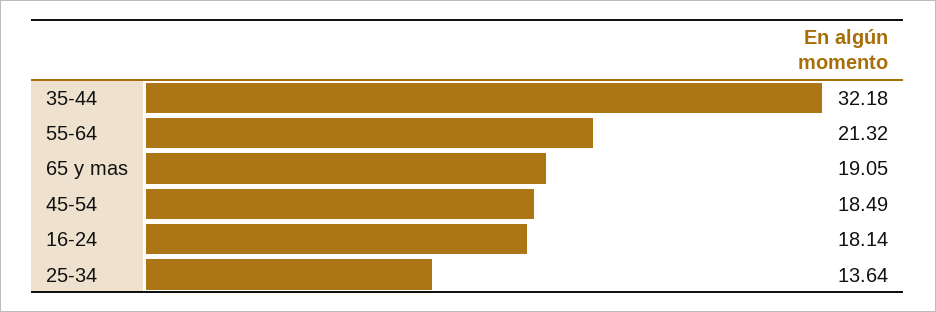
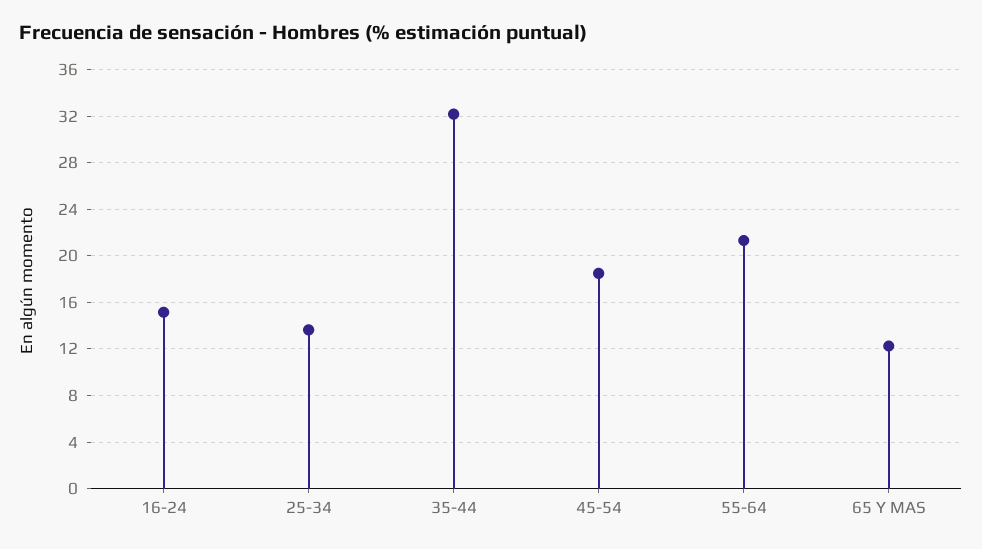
  {
    "35-44": 32.18,
    "55-64": 21.32,
-   "65 y mas": 19.05,
+   "65 y mas": 12,
    "45-54": 18.49,
-   "16-24": 18.14,
+   "16-24": 15,
    "25-34": 13.64
  }

